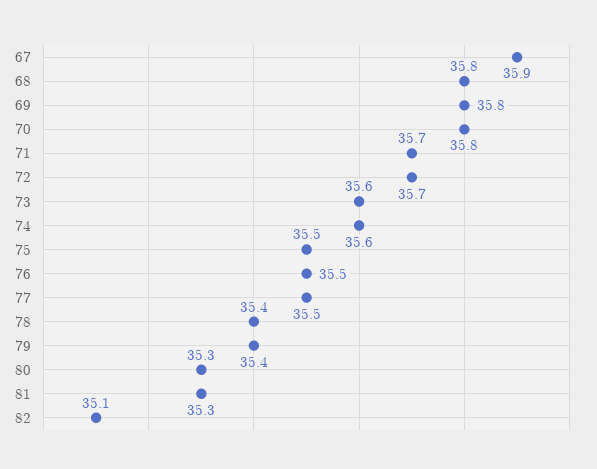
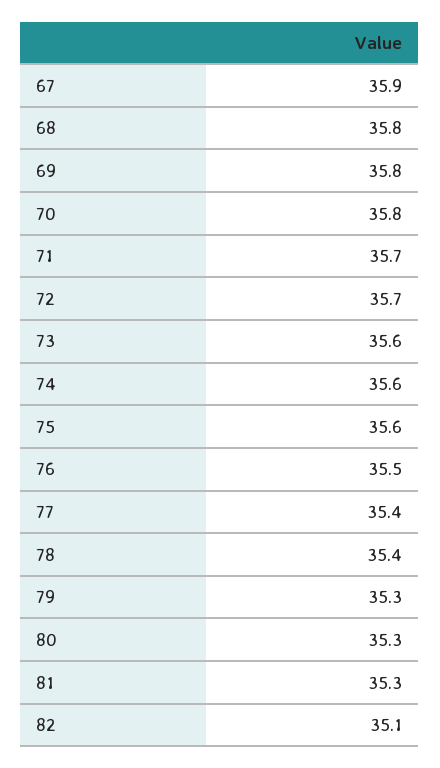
  {
    "67": 35.9,
    "68": 35.8,
    "69": 35.8,
    "70": 35.8,
    "71": 35.7,
    "72": 35.7,
    "73": 35.6,
    "74": 35.6,
-   "75": 35.5,
+   "75": 35.6,
    "76": 35.5,
-   "77": 35.5,
+   "77": 35.4,
    "78": 35.4,
-   "79": 35.4,
+   "79": 35.3,
    "80": 35.3,
    "81": 35.3,
    "82": 35.1
  }

